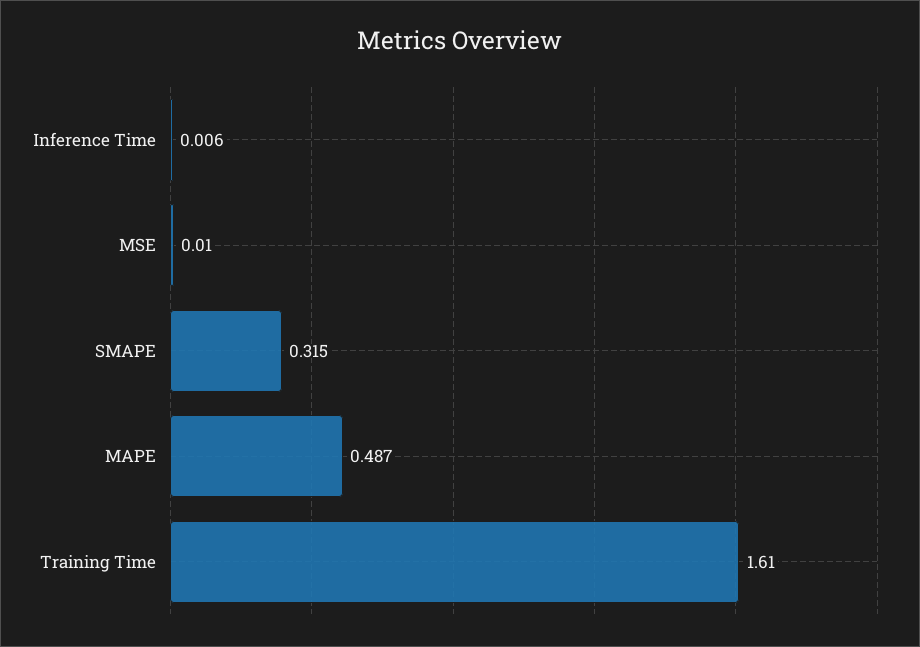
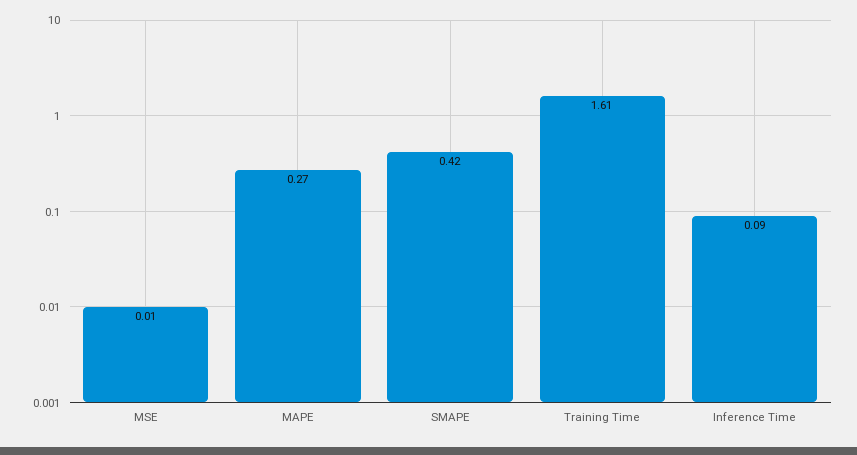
  {
-   "Inference Time": 0.006,
+   "Inference Time": 0.09,
    "MSE": 0.01,
-   "SMAPE": 0.315,
+   "SMAPE": 0.42,
-   "MAPE": 0.487,
+   "MAPE": 0.27,
    "Training Time": 1.61
  }

